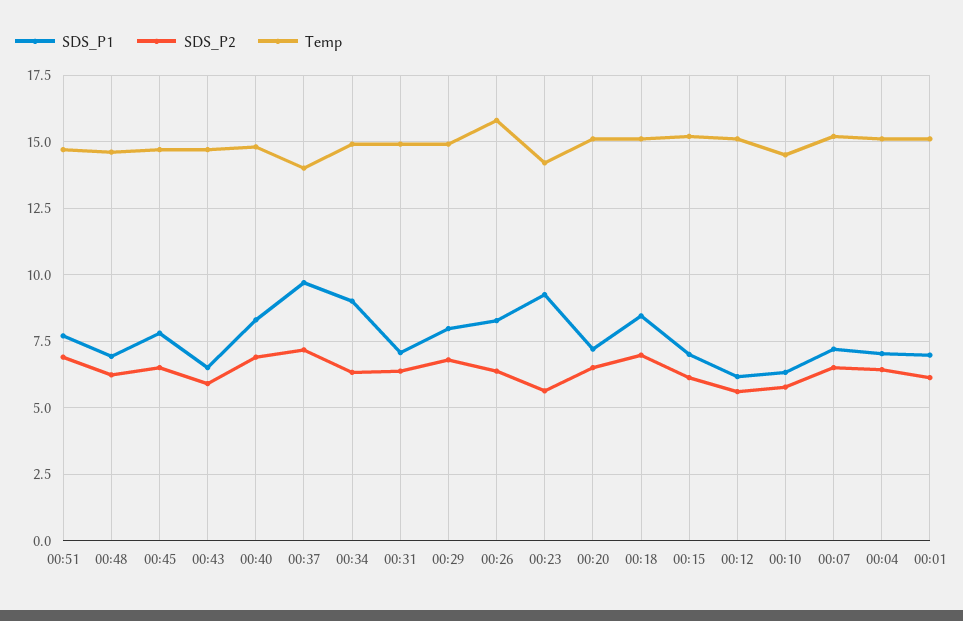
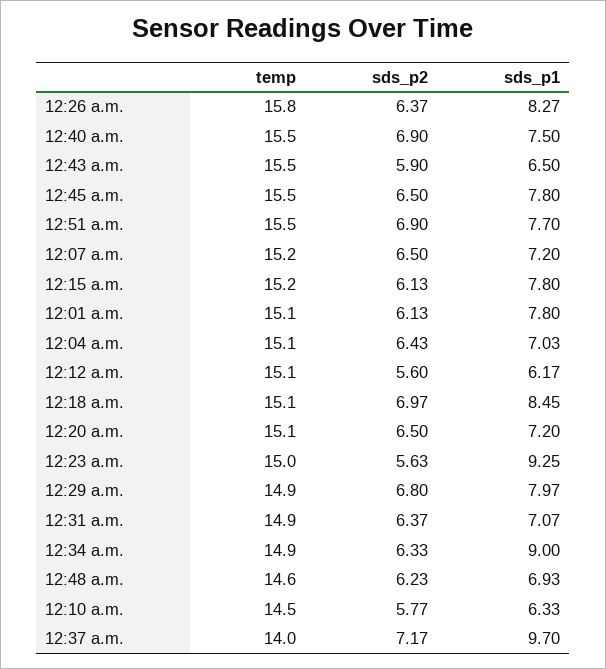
  {
    "SDS_P1": {
      "00:51": 7.7,
      "00:48": 6.93,
      "00:45": 7.8,
      "00:43": 6.5,
-     "00:40": 8.25,
+     "00:40": 7.5,
      "00:37": 9.7,
      "00:34": 9,
      "00:31": 7.07,
      "00:29": 7.97,
      "00:26": 8.27,
      "00:23": 9.25,
      "00:20": 7.2,
      "00:18": 8.45,
-     "00:15": 7,
+     "00:15": 7.8,
      "00:12": 6.17,
      "00:10": 6.33,
      "00:07": 7.2,
      "00:04": 7.03,
-     "00:01": 7
+     "00:01": 7.8
    },
    "SDS_P2": {
      "00:51": 6.9,
      "00:48": 6.23,
      "00:45": 6.5,
      "00:43": 5.9,
      "00:40": 6.9,
      "00:37": 7.17,
      "00:34": 6.33,
      "00:31": 6.37,
      "00:29": 6.8,
      "00:26": 6.37,
      "00:23": 5.63,
      "00:20": 6.5,
      "00:18": 6.97,
      "00:15": 6.13,
      "00:12": 5.6,
      "00:10": 5.77,
      "00:07": 6.5,
      "00:04": 6.43,
      "00:01": 6.13
    },
    "Temp": {
-     "00:51": 14.75,
+     "00:51": 15.5,
      "00:48": 14.6,
-     "00:45": 14.75,
+     "00:45": 15.5,
-     "00:43": 14.75,
+     "00:43": 15.5,
-     "00:40": 14.75,
+     "00:40": 15.5,
      "00:37": 14,
      "00:34": 14.9,
      "00:31": 14.9,
      "00:29": 14.9,
      "00:26": 15.8,
-     "00:23": 14.25,
+     "00:23": 15,
      "00:20": 15.1,
      "00:18": 15.1,
      "00:15": 15.2,
      "00:12": 15.1,
      "00:10": 14.5,
      "00:07": 15.2,
      "00:04": 15.1,
      "00:01": 15.1
    }
  }

